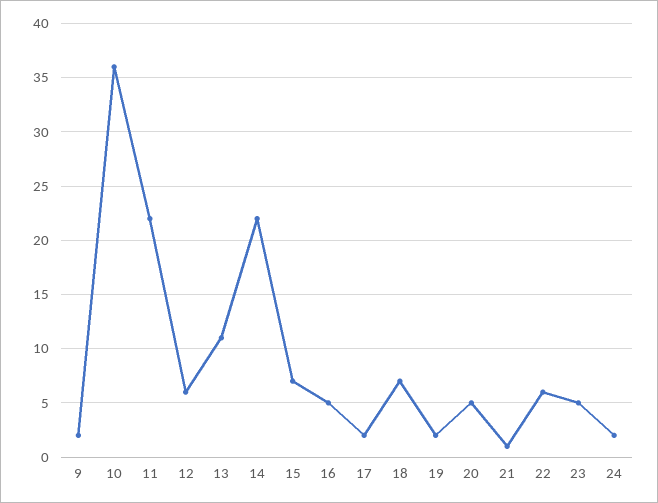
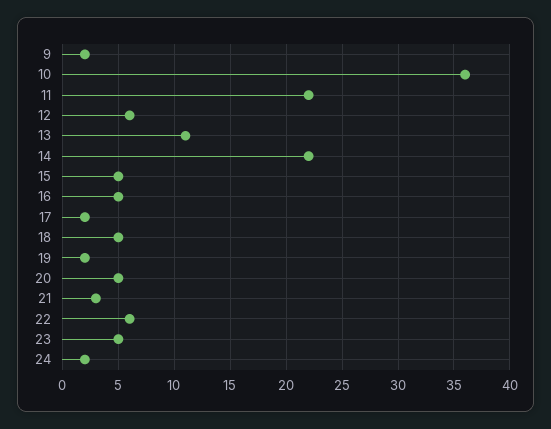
  {
    "9": 2,
    "10": 36,
    "11": 22,
    "12": 6,
    "13": 11,
    "14": 22,
-   "15": 7,
+   "15": 5,
    "16": 5,
    "17": 2,
-   "18": 7,
+   "18": 5,
    "19": 2,
    "20": 5,
-   "21": 1,
+   "21": 3,
    "22": 6,
    "23": 5,
    "24": 2
  }

